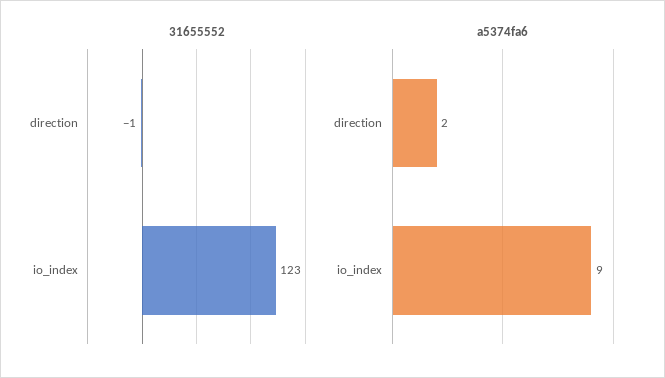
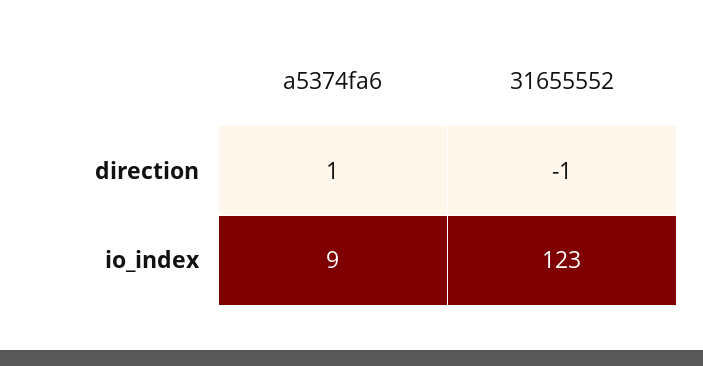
  {
    "31655552": {
      "direction": -1,
      "io_index": 123
    },
    "a5374fa6": {
-     "direction": 2,
+     "direction": 1,
      "io_index": 9
    }
  }

